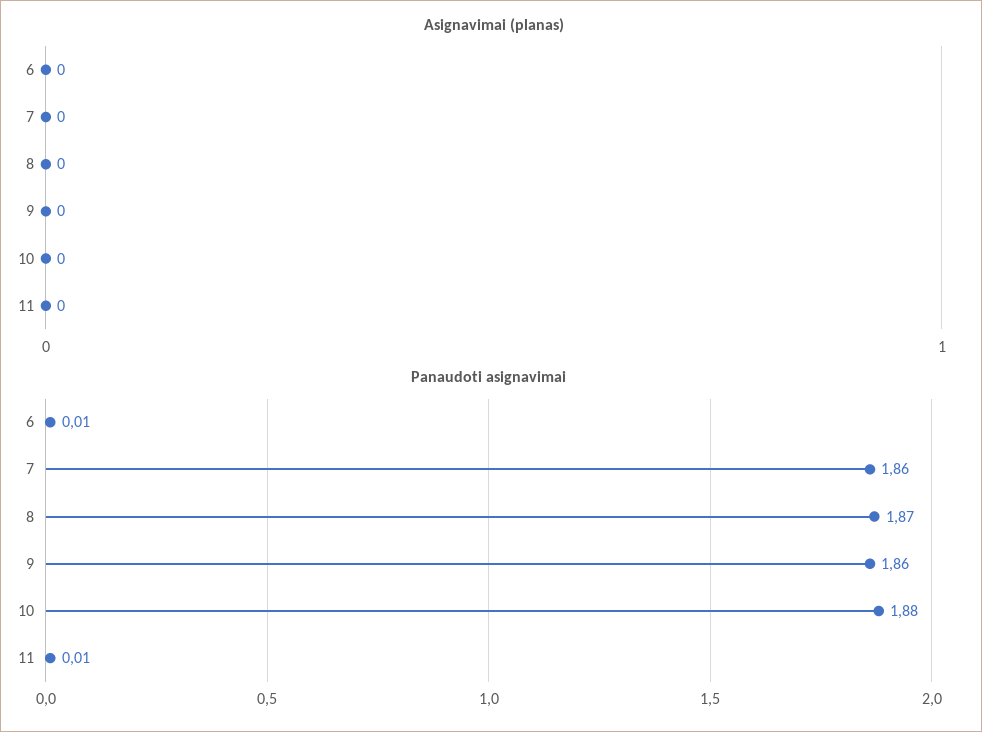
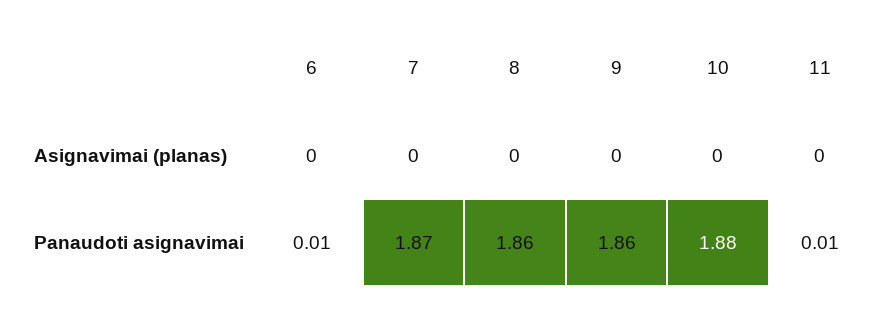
  {
    "Asignavimai (planas)": {
      "6": 0,
      "7": 0,
      "8": 0,
      "9": 0,
      "10": 0,
      "11": 0
    },
    "Panaudoti asignavimai": {
      "6": 0.01,
-     "7": 1.86,
+     "7": 1.87,
-     "8": 1.87,
+     "8": 1.86,
      "9": 1.86,
      "10": 1.88,
      "11": 0.01
    }
  }

